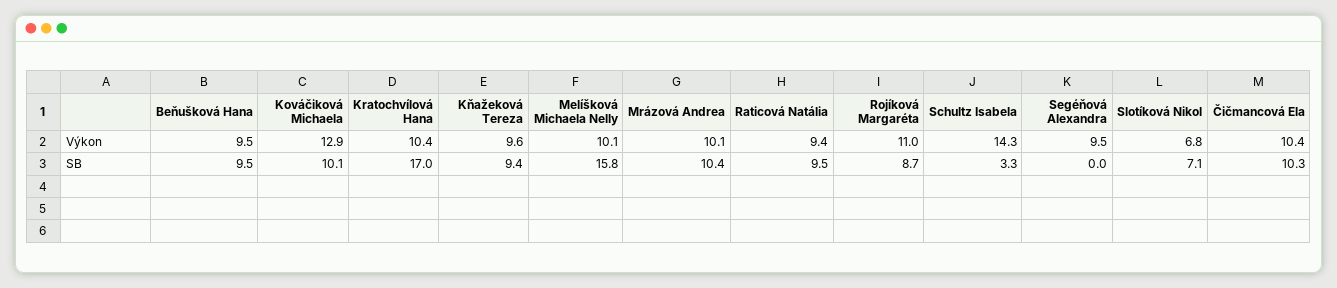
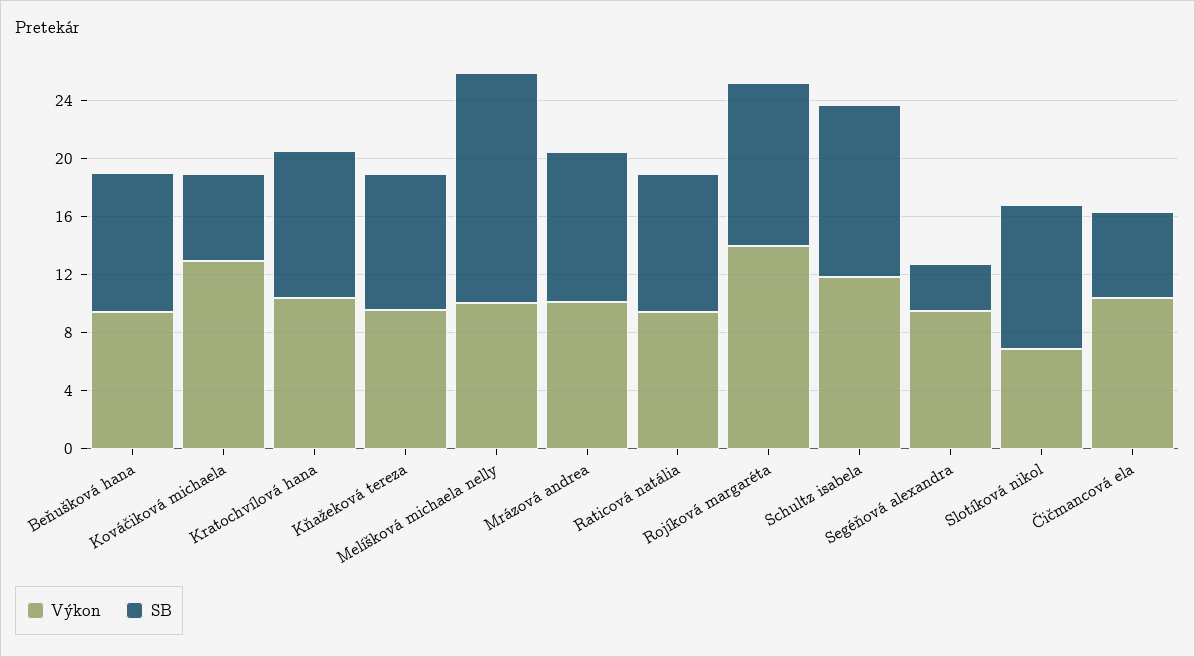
  {
    "Výkon": {
      "Beňušková Hana": 9.5,
      "Kováčiková Michaela": 12.9,
      "Kratochvílová Hana": 10.4,
      "Kňažeková Tereza": 9.6,
      "Melíšková Michaela Nelly": 10.1,
      "Mrázová Andrea": 10.1,
      "Raticová Natália": 9.4,
-     "Rojíková Margaréta": 11,
+     "Rojíková Margaréta": 14,
-     "Schultz Isabela": 14.3,
+     "Schultz Isabela": 12,
      "Segéňová Alexandra": 9.5,
      "Slotíková Nikol": 6.8,
      "Čičmancová Ela": 10.4
    },
    "SB": {
      "Beňušková Hana": 9.5,
-     "Kováčiková Michaela": 10.1,
+     "Kováčiková Michaela": 6,
-     "Kratochvílová Hana": 17,
+     "Kratochvílová Hana": 10,
      "Kňažeková Tereza": 9.4,
      "Melíšková Michaela Nelly": 15.8,
      "Mrázová Andrea": 10.4,
      "Raticová Natália": 9.5,
-     "Rojíková Margaréta": 8.7,
+     "Rojíková Margaréta": 11,
-     "Schultz Isabela": 3.3,
+     "Schultz Isabela": 12,
-     "Segéňová Alexandra": 0,
+     "Segéňová Alexandra": 3,
-     "Slotíková Nikol": 7.1,
+     "Slotíková Nikol": 10,
-     "Čičmancová Ela": 10.3
+     "Čičmancová Ela": 6
    }
  }

